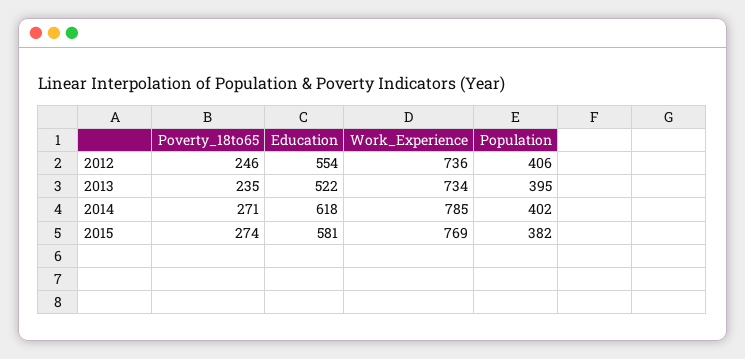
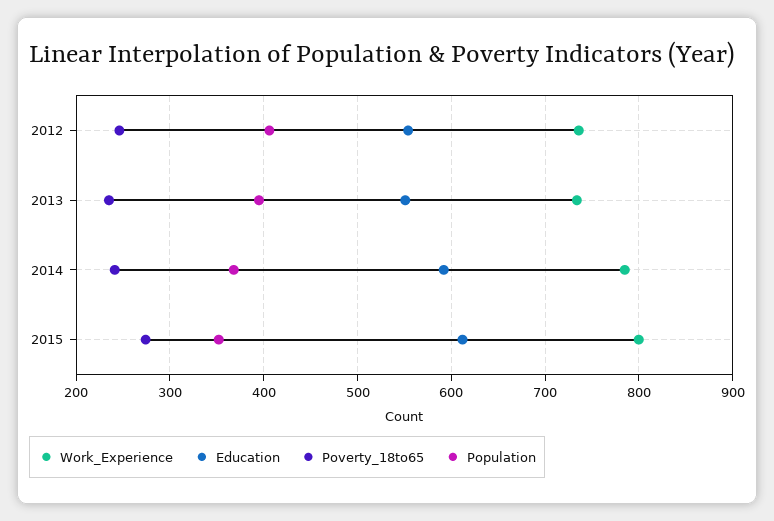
  {
    "Poverty_18to65": {
      "2012": 246,
      "2013": 235,
-     "2014": 271,
+     "2014": 240,
      "2015": 274
    },
    "Education": {
      "2012": 554,
-     "2013": 522,
+     "2013": 550,
-     "2014": 618,
+     "2014": 590,
-     "2015": 581
+     "2015": 610
    },
    "Work_Experience": {
      "2012": 736,
      "2013": 734,
      "2014": 785,
-     "2015": 769
+     "2015": 800
    },
    "Population": {
      "2012": 406,
      "2013": 395,
-     "2014": 402,
+     "2014": 370,
-     "2015": 382
+     "2015": 350
    }
  }

